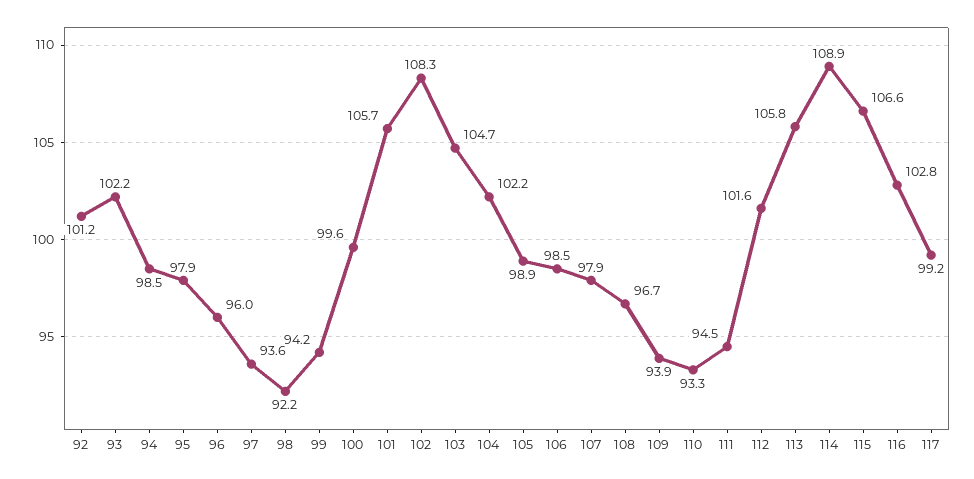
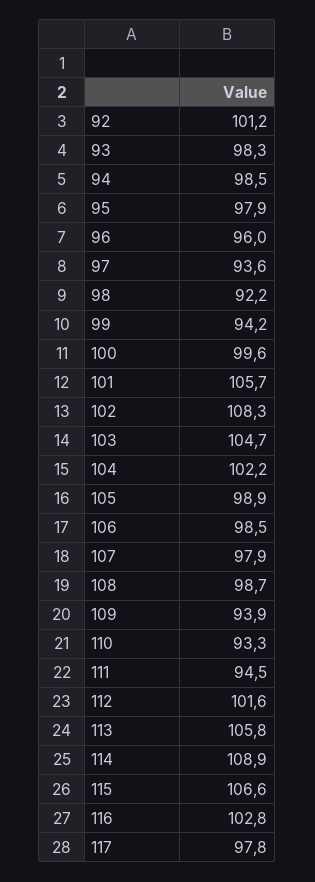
  {
    "92": 101.2,
-   "93": 102.2,
+   "93": 98.3,
    "94": 98.5,
    "95": 97.9,
    "96": 96,
    "97": 93.6,
    "98": 92.2,
    "99": 94.2,
    "100": 99.6,
    "101": 105.7,
    "102": 108.3,
    "103": 104.7,
    "104": 102.2,
    "105": 98.9,
    "106": 98.5,
    "107": 97.9,
-   "108": 96.7,
+   "108": 98.7,
    "109": 93.9,
    "110": 93.3,
    "111": 94.5,
    "112": 101.6,
    "113": 105.8,
    "114": 108.9,
    "115": 106.6,
    "116": 102.8,
-   "117": 99.2
+   "117": 97.8
  }

